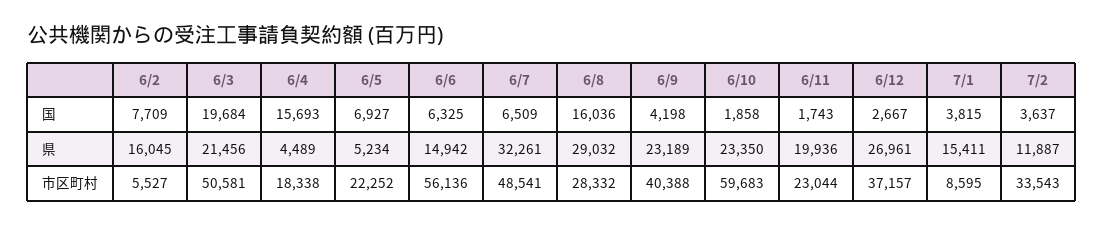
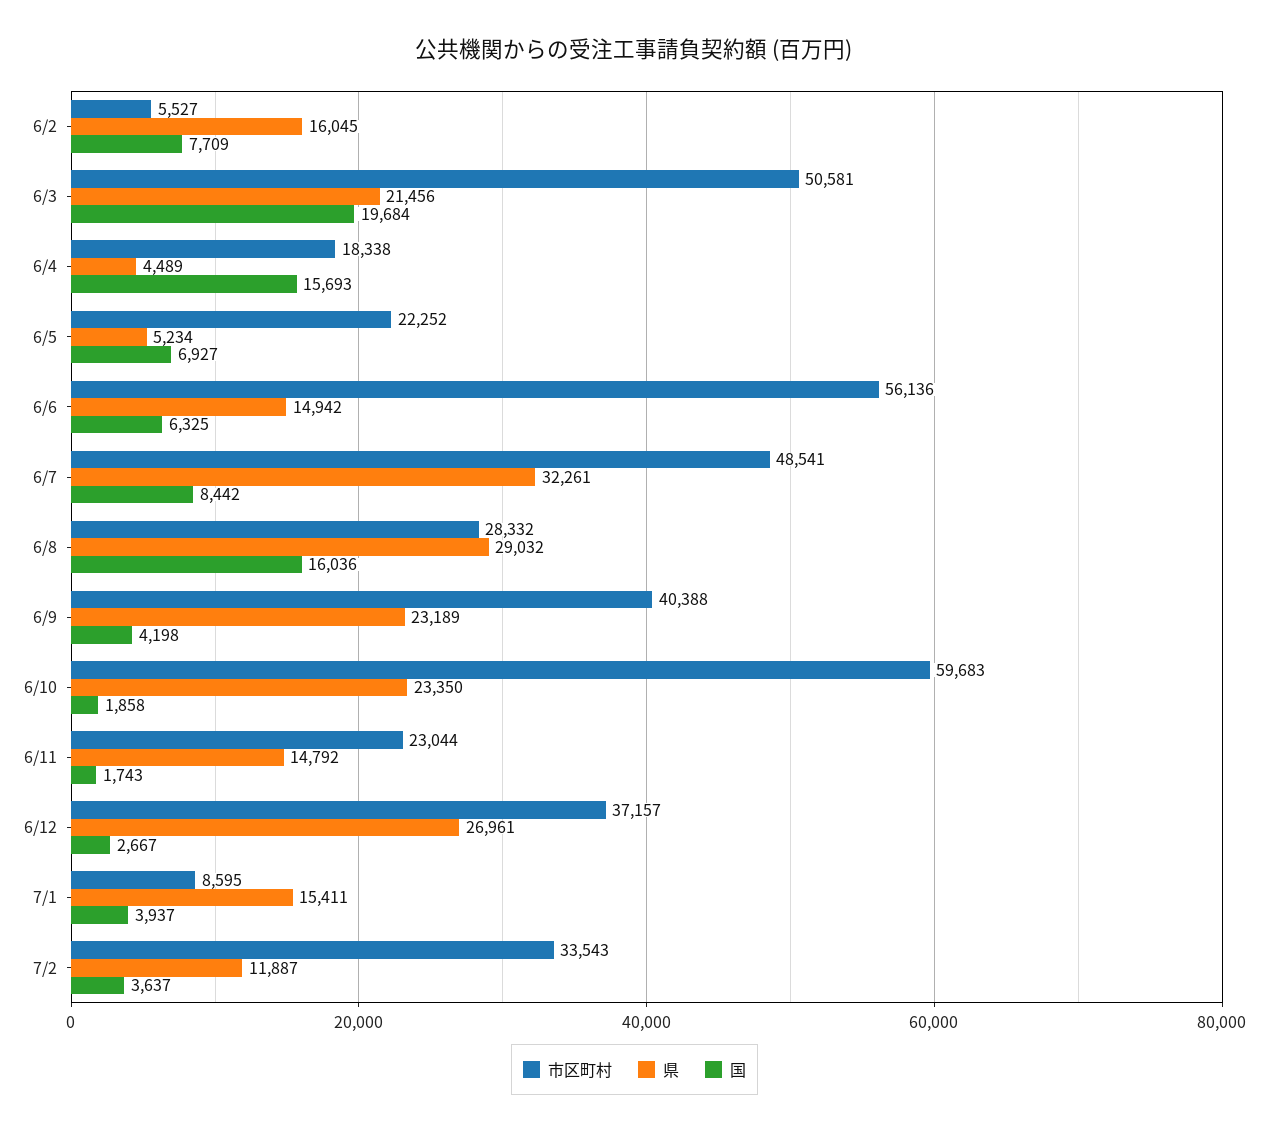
  {
    "国": {
      "6/2": 7709,
      "6/3": 19684,
      "6/4": 15693,
      "6/5": 6927,
      "6/6": 6325,
-     "6/7": 6509,
+     "6/7": 8442,
      "6/8": 16036,
      "6/9": 4198,
      "6/10": 1858,
      "6/11": 1743,
      "6/12": 2667,
-     "7/1": 3815,
+     "7/1": 3937,
      "7/2": 3637
    },
    "県": {
      "6/2": 16045,
      "6/3": 21456,
      "6/4": 4489,
      "6/5": 5234,
      "6/6": 14942,
      "6/7": 32261,
      "6/8": 29032,
      "6/9": 23189,
      "6/10": 23350,
-     "6/11": 19936,
+     "6/11": 14792,
      "6/12": 26961,
      "7/1": 15411,
      "7/2": 11887
    },
    "市区町村": {
      "6/2": 5527,
      "6/3": 50581,
      "6/4": 18338,
      "6/5": 22252,
      "6/6": 56136,
      "6/7": 48541,
      "6/8": 28332,
      "6/9": 40388,
      "6/10": 59683,
      "6/11": 23044,
      "6/12": 37157,
      "7/1": 8595,
      "7/2": 33543
    }
  }

